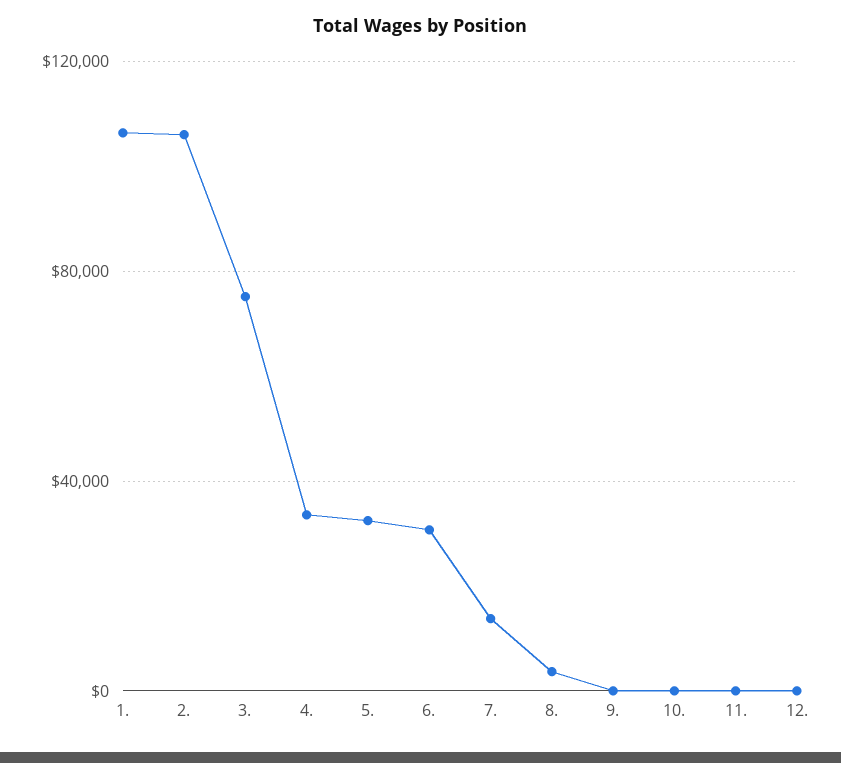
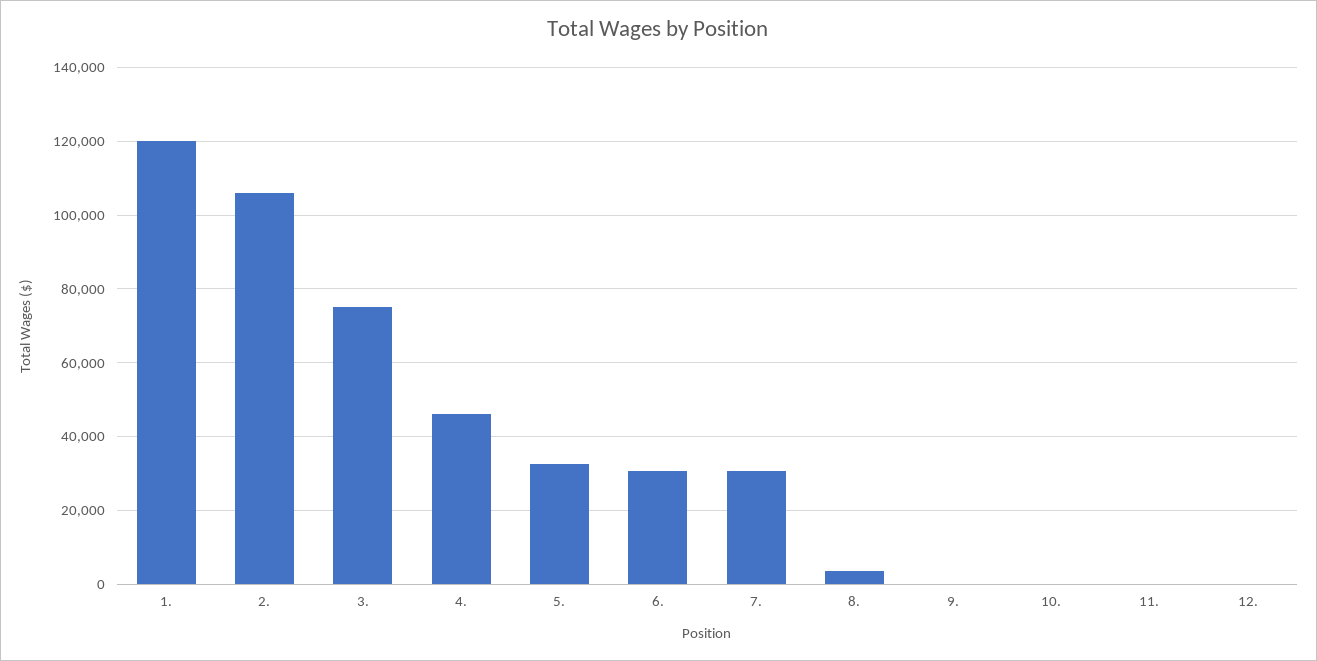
  {
-   "1.": 105000,
+   "1.": 120000,
    "2.": 106000,
    "3.": 76000,
-   "4.": 35000,
+   "4.": 46000,
    "5.": 32000,
    "6.": 30000,
-   "7.": 15000,
+   "7.": 30000,
    "8.": 4000,
    "9.": 0,
    "10.": 0,
    "11.": 0,
    "12.": 0
  }

